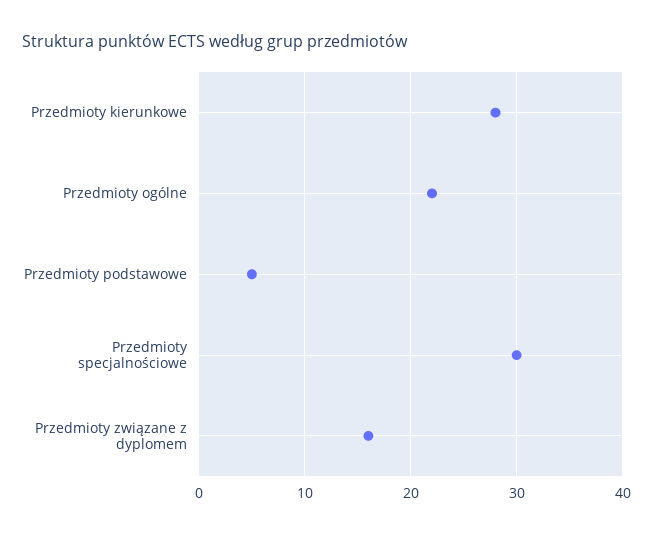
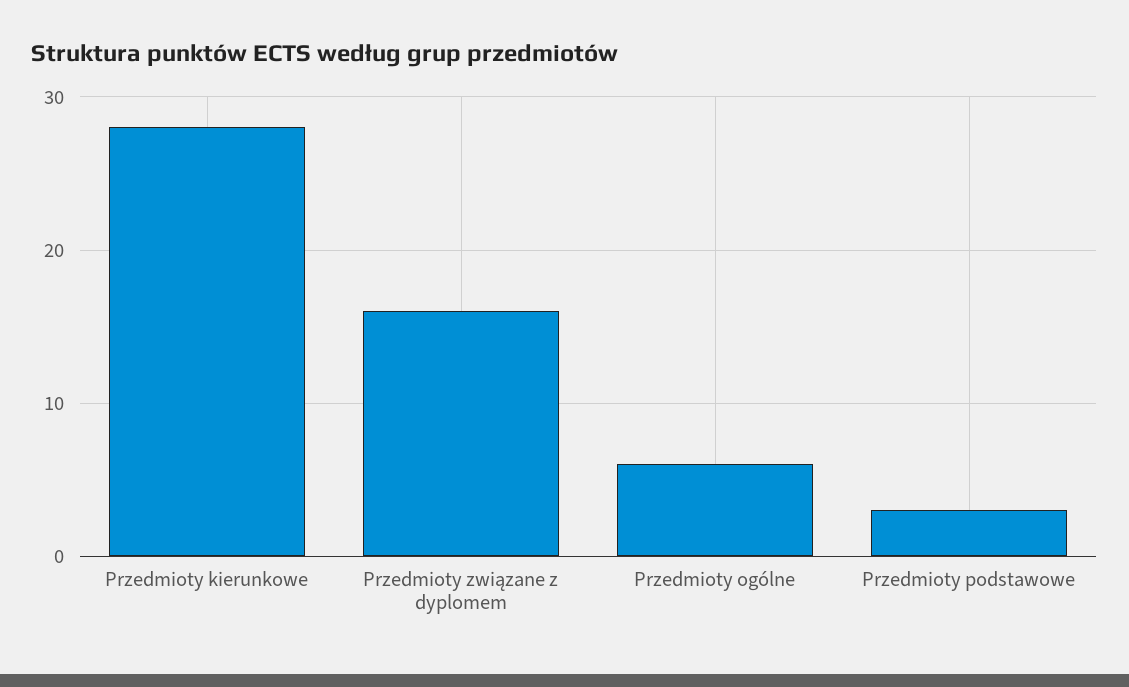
  {
    "Przedmioty kierunkowe": 28,
-   "Przedmioty ogólne": 22,
+   "Przedmioty ogólne": 6,
-   "Przedmioty podstawowe": 5,
+   "Przedmioty podstawowe": 3,
-   "Przedmioty specjalnościowe": 30,
    "Przedmioty związane z dyplomem": 16
  }

